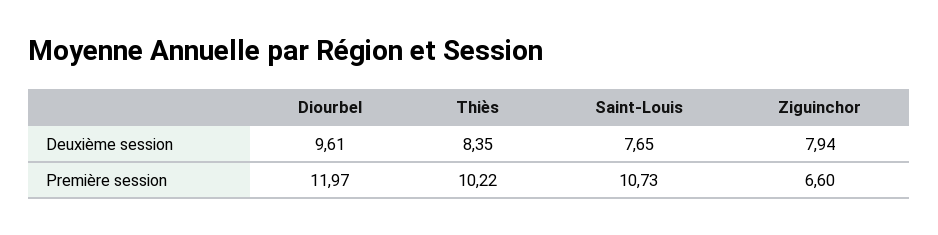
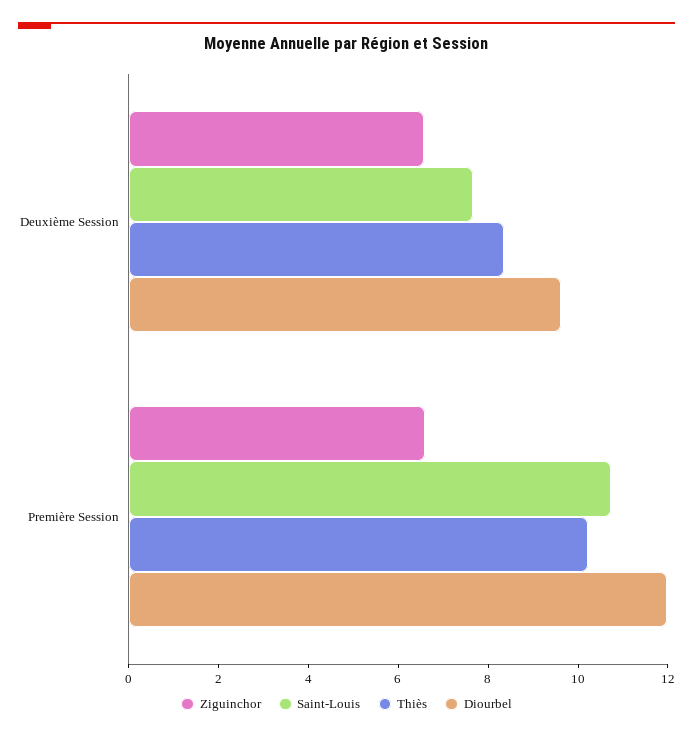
  {
    "Diourbel": {
      "Deuxième session": 9.61,
      "Première session": 11.97
    },
    "Thiès": {
      "Deuxième session": 8.35,
      "Première session": 10.22
    },
    "Saint-Louis": {
      "Deuxième session": 7.65,
      "Première session": 10.73
    },
    "Ziguinchor": {
-     "Deuxième session": 7.94,
+     "Deuxième session": 6.5,
      "Première session": 6.6
    }
  }

